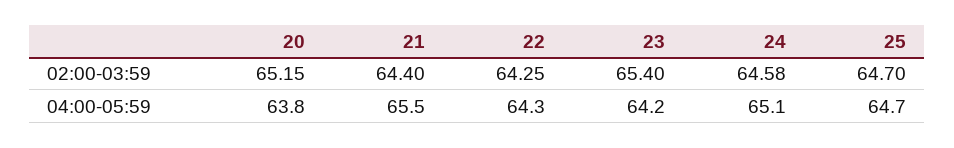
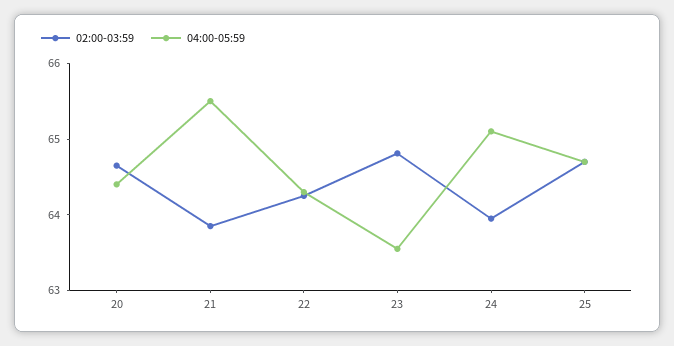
  {
    "02:00-03:59": {
-     "20": 65.15,
+     "20": 64.6,
-     "21": 64.4,
+     "21": 63.8,
      "22": 64.25,
-     "23": 65.4,
+     "23": 64.8,
-     "24": 64.58,
+     "24": 64,
      "25": 64.7
    },
    "04:00-05:59": {
-     "20": 63.8,
+     "20": 64.4,
      "21": 65.5,
      "22": 64.3,
-     "23": 64.2,
+     "23": 63.6,
      "24": 65.1,
      "25": 64.7
    }
  }

